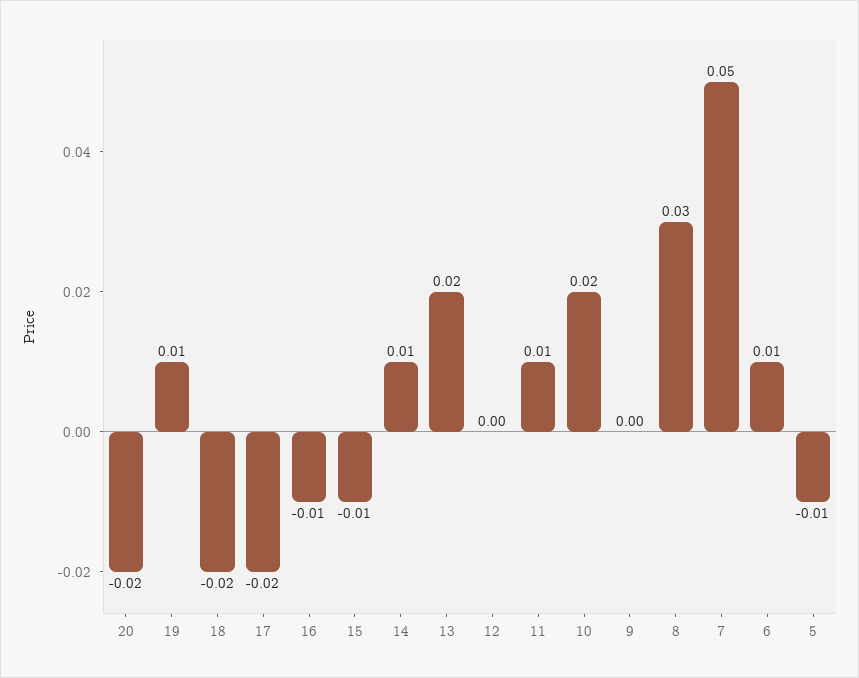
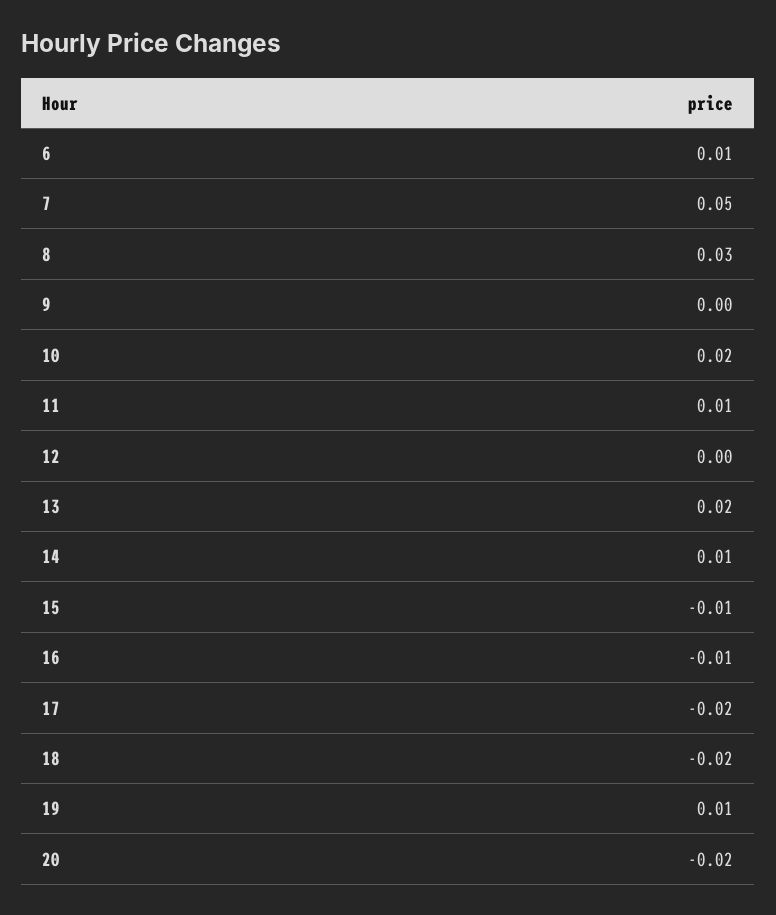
  {
    "20": -0.02,
    "19": 0.01,
    "18": -0.02,
    "17": -0.02,
    "16": -0.01,
    "15": -0.01,
    "14": 0.01,
    "13": 0.02,
    "12": 0,
    "11": 0.01,
    "10": 0.02,
    "9": 0,
    "8": 0.03,
    "7": 0.05,
-   "6": 0.01,
+   "6": 0.01
-   "5": -0.01
  }

